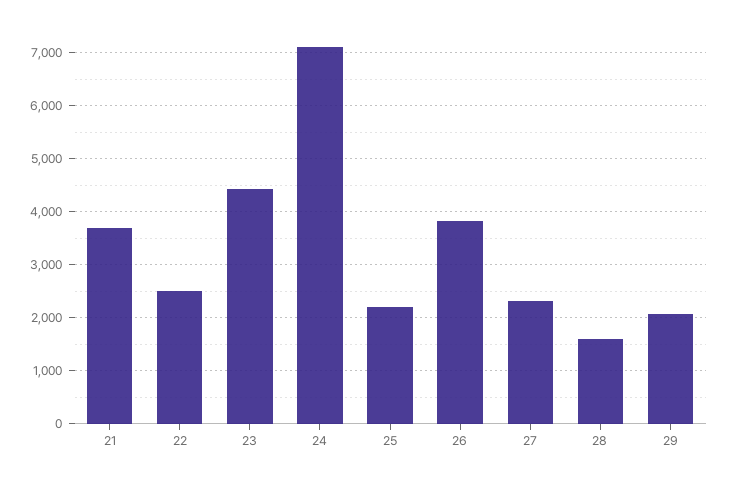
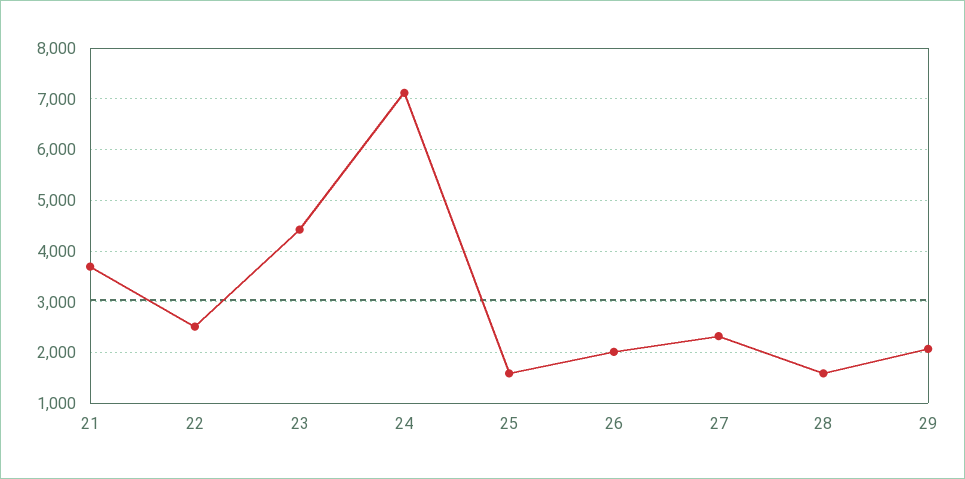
  {
    "21": 3600,
    "22": 2600,
    "23": 4400,
    "24": 7200,
-   "25": 2200,
+   "25": 1600,
-   "26": 3800,
+   "26": 2000,
    "27": 2400,
    "28": 1600,
    "29": 2000
  }

